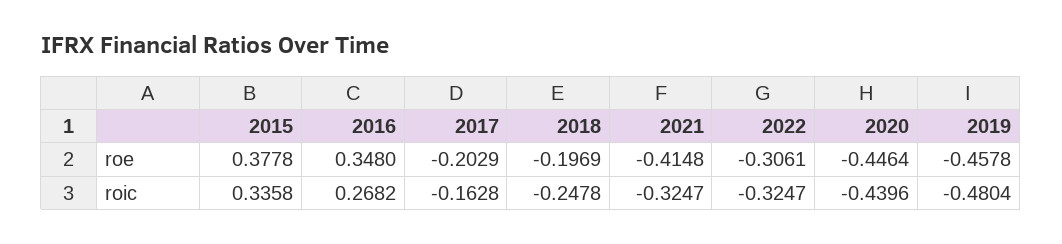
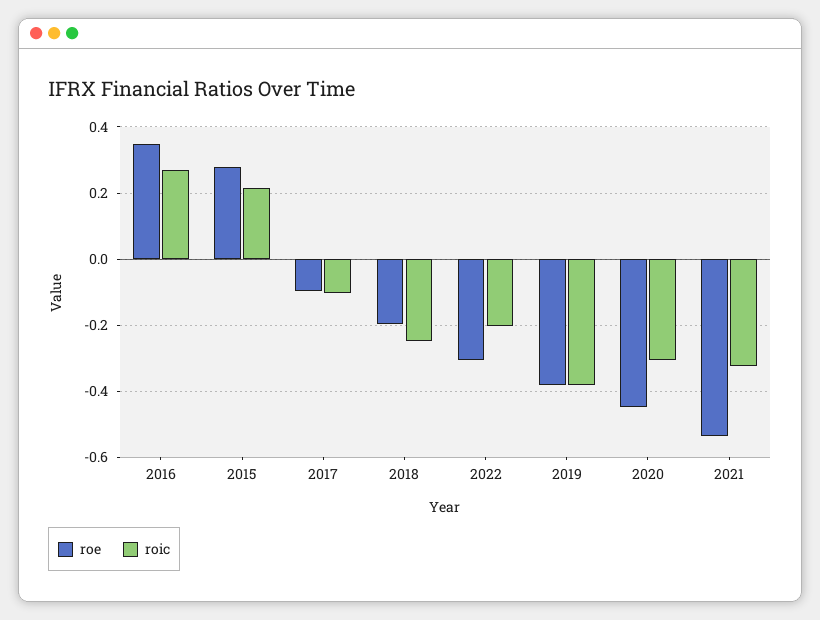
  {
    "roe": {
-     "2015": 0.3778,
+     "2015": 0.28,
      "2016": 0.348,
-     "2017": -0.2029,
+     "2017": -0.1,
      "2018": -0.1969,
-     "2021": -0.4148,
+     "2021": -0.54,
      "2022": -0.3061,
      "2020": -0.4464,
-     "2019": -0.4578
+     "2019": -0.38
    },
    "roic": {
-     "2015": 0.3358,
+     "2015": 0.22,
      "2016": 0.2682,
-     "2017": -0.1628,
+     "2017": -0.1,
      "2018": -0.2478,
      "2021": -0.3247,
-     "2022": -0.3247,
+     "2022": -0.2,
-     "2020": -0.4396,
+     "2020": -0.3,
-     "2019": -0.4804
+     "2019": -0.38
    }
  }

